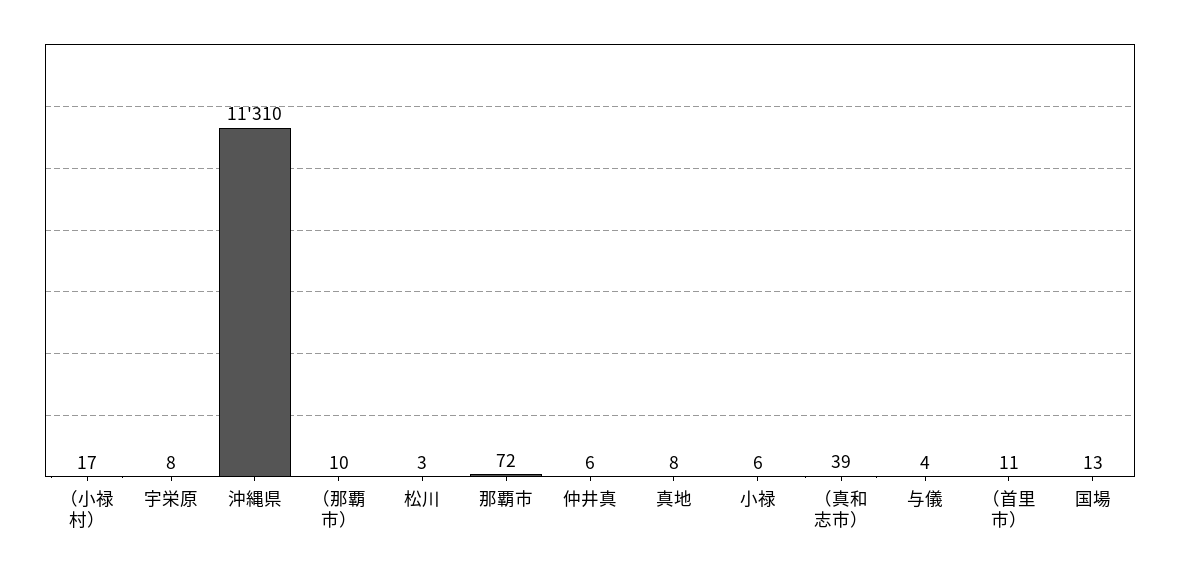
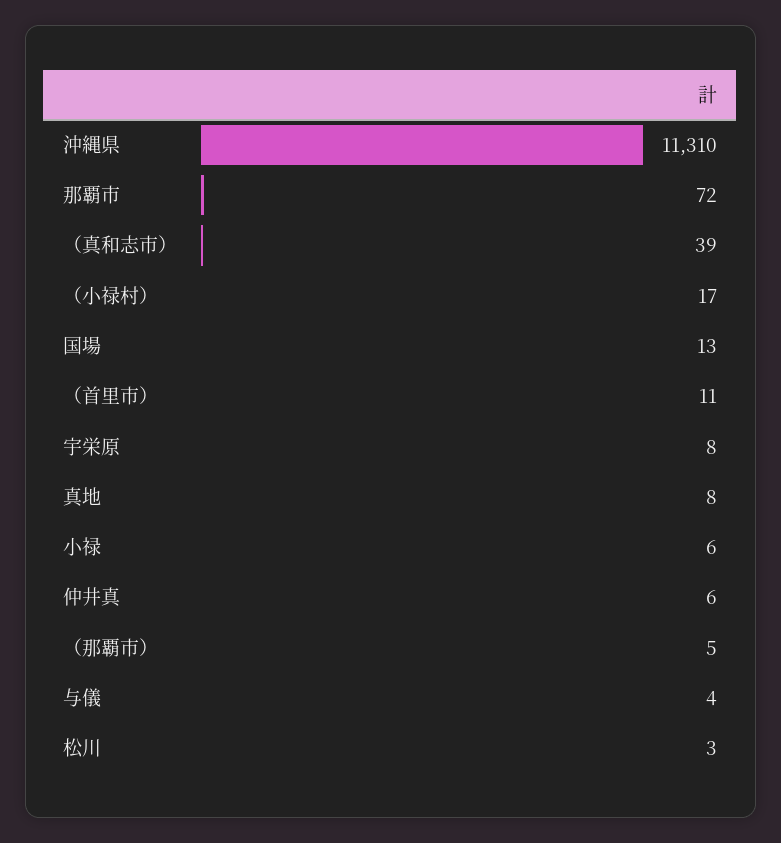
  {
    "（小禄村）": 17,
    "宇栄原": 8,
    "沖縄県": 11310,
-   "（那覇市）": 10,
+   "（那覇市）": 5,
    "松川": 3,
    "那覇市": 72,
    "仲井真": 6,
    "真地": 8,
    "小禄": 6,
    "（真和志市）": 39,
    "与儀": 4,
    "（首里市）": 11,
    "国場": 13
  }

